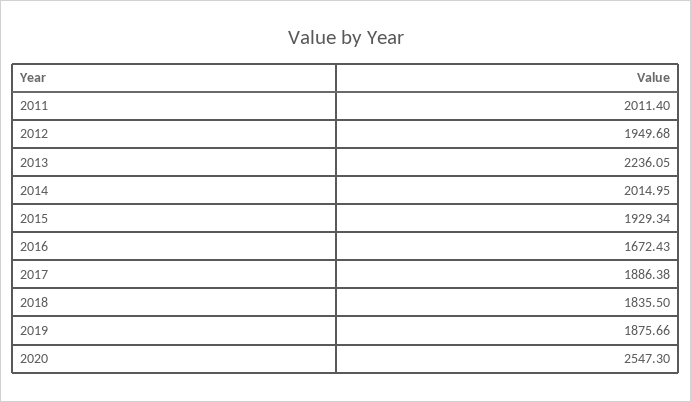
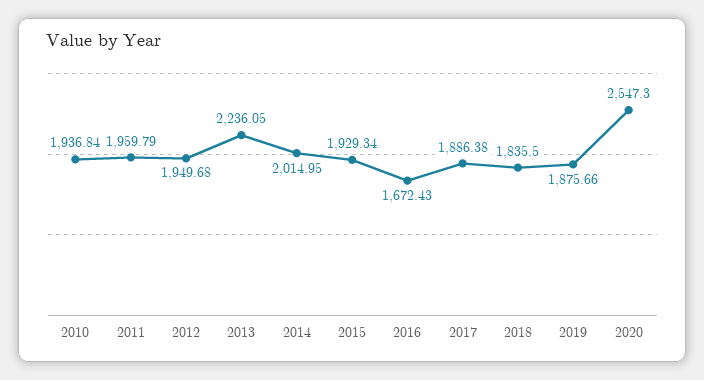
  {
-   "2011": 2011.4,
+   "2011": 1959.79,
    "2012": 1949.68,
    "2013": 2236.05,
    "2014": 2014.95,
    "2015": 1929.34,
    "2016": 1672.43,
    "2017": 1886.38,
    "2018": 1835.5,
    "2019": 1875.66,
-   "2020": 2547.3
+   "2020": 2547.3,
+   "2010": 1936.84
  }

